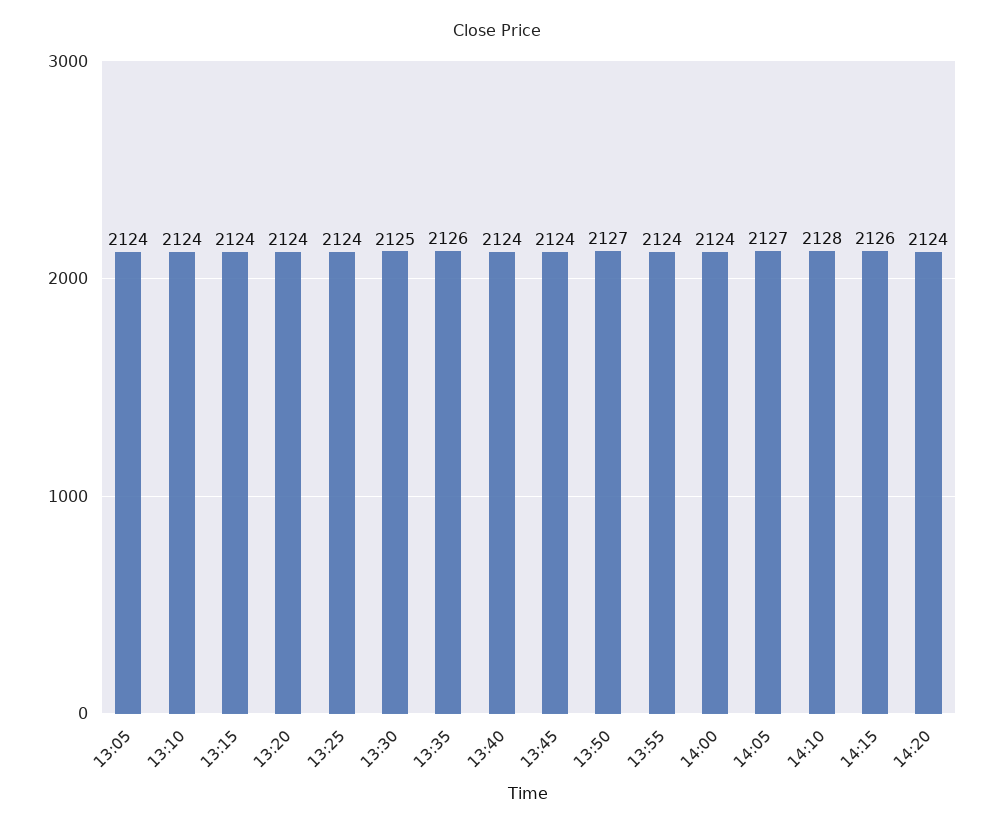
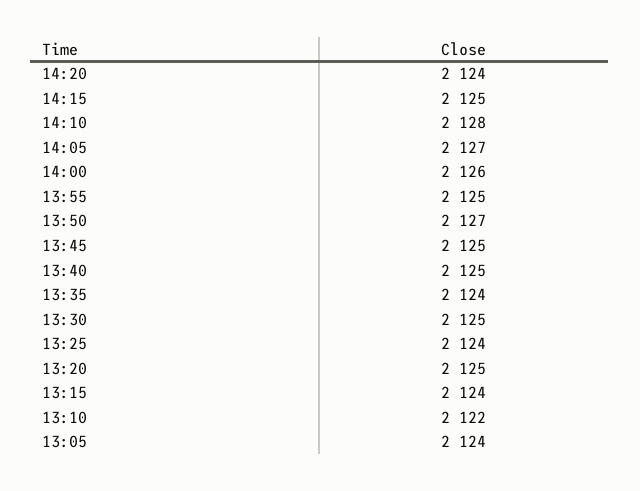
  {
    "13:05": 2124,
-   "13:10": 2124,
+   "13:10": 2122,
    "13:15": 2124,
-   "13:20": 2124,
+   "13:20": 2125,
    "13:25": 2124,
    "13:30": 2125,
-   "13:35": 2126,
+   "13:35": 2124,
-   "13:40": 2124,
+   "13:40": 2125,
-   "13:45": 2124,
+   "13:45": 2125,
    "13:50": 2127,
-   "13:55": 2124,
+   "13:55": 2125,
-   "14:00": 2124,
+   "14:00": 2126,
    "14:05": 2127,
    "14:10": 2128,
-   "14:15": 2126,
+   "14:15": 2125,
    "14:20": 2124
  }

